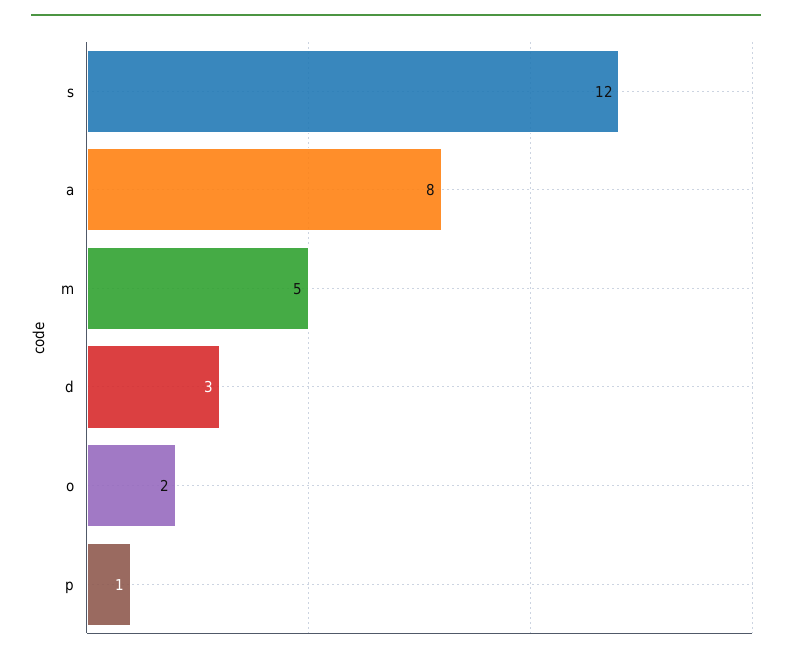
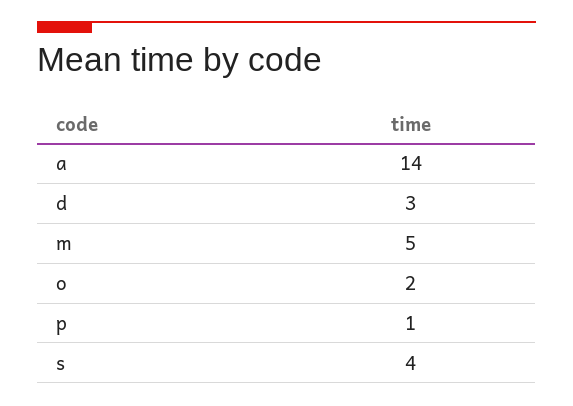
  {
-   "s": 12,
+   "s": 4,
-   "a": 8,
+   "a": 14,
    "m": 5,
    "d": 3,
    "o": 2,
    "p": 1
  }

